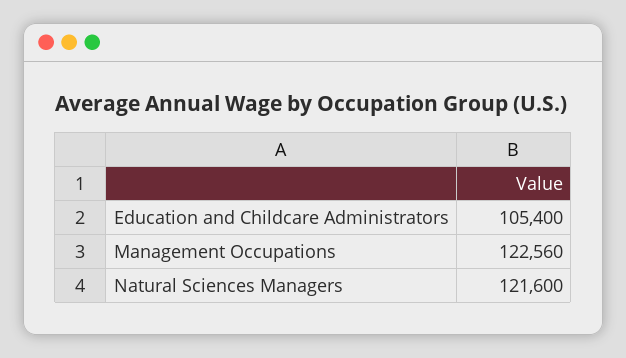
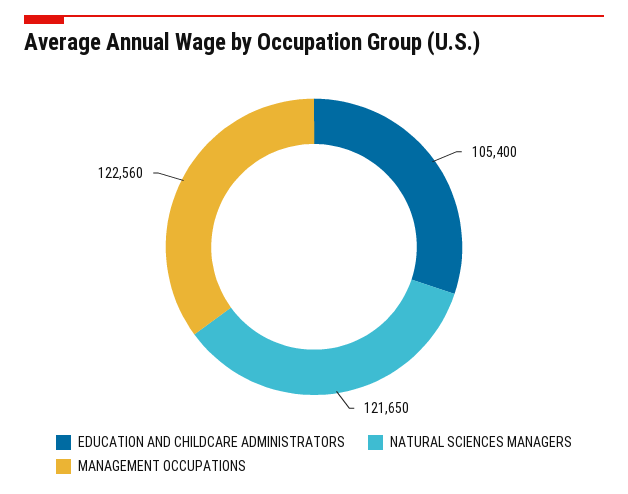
  {
    "Education and Childcare Administrators": 105400,
    "Management Occupations": 122560,
-   "Natural Sciences Managers": 121600
+   "Natural Sciences Managers": 121650
  }

